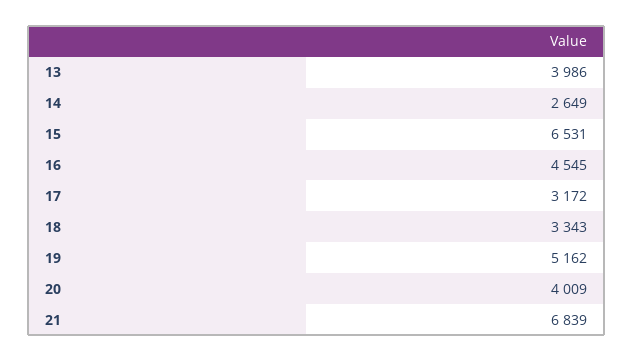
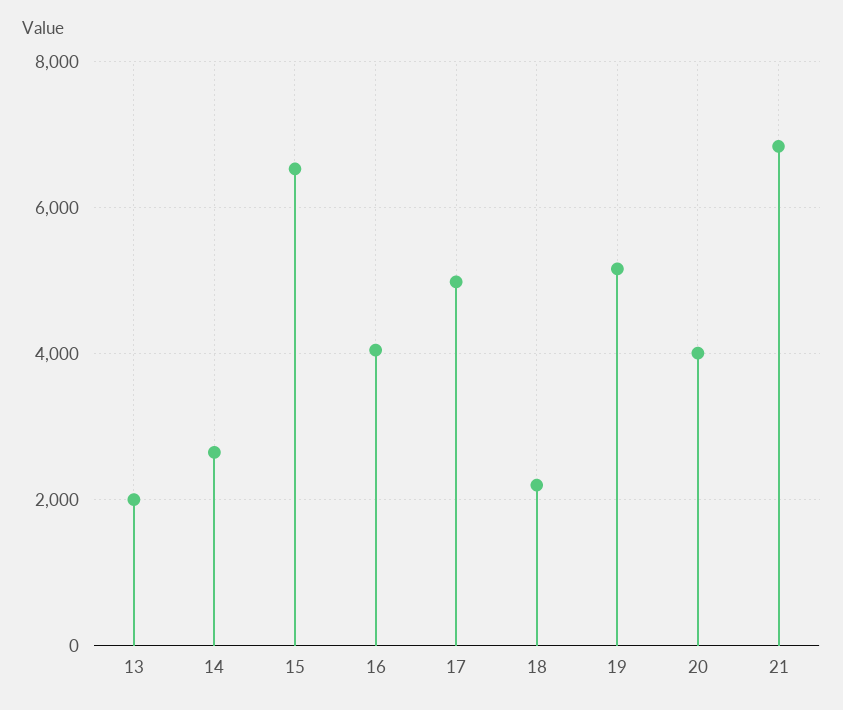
  {
-   "13": 3986,
+   "13": 2000,
    "14": 2649,
    "15": 6531,
-   "16": 4545,
+   "16": 4000,
-   "17": 3172,
+   "17": 5000,
-   "18": 3343,
+   "18": 2200,
    "19": 5162,
    "20": 4009,
    "21": 6839
  }

